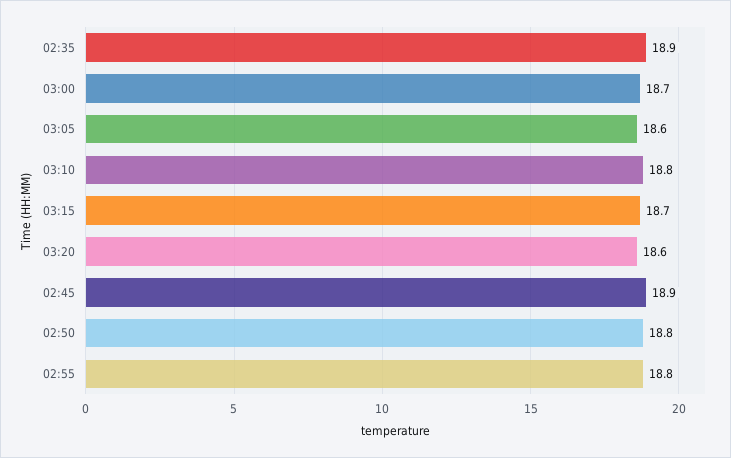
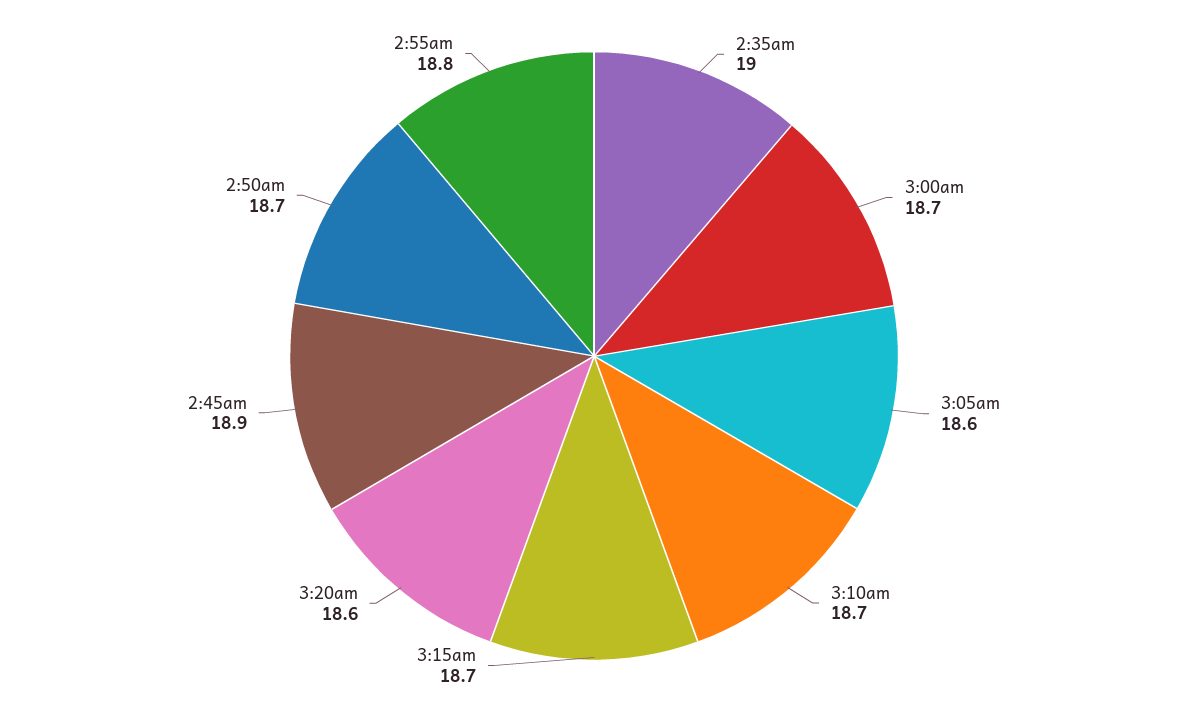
  {
-   "02:35": 18.9,
+   "02:35": 19,
    "03:00": 18.7,
    "03:05": 18.6,
-   "03:10": 18.8,
+   "03:10": 18.7,
    "03:15": 18.7,
    "03:20": 18.6,
    "02:45": 18.9,
-   "02:50": 18.8,
+   "02:50": 18.7,
    "02:55": 18.8
  }

